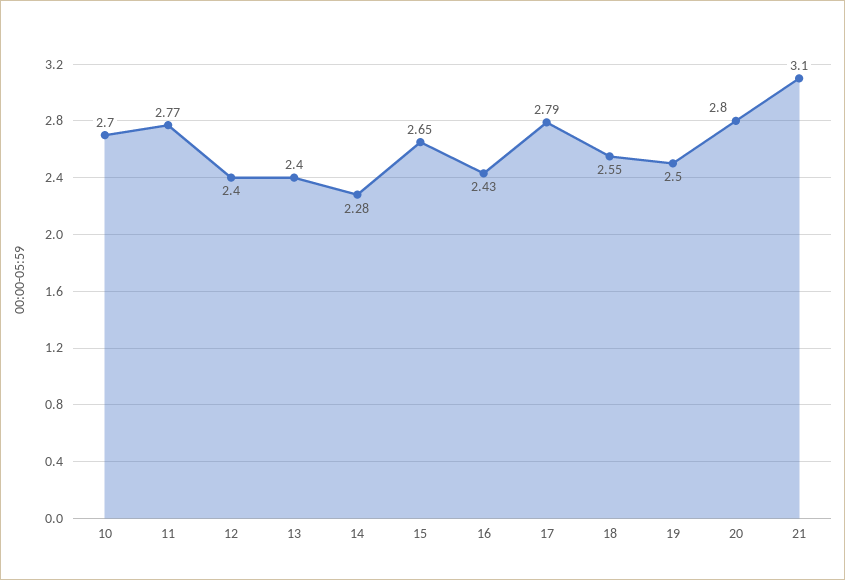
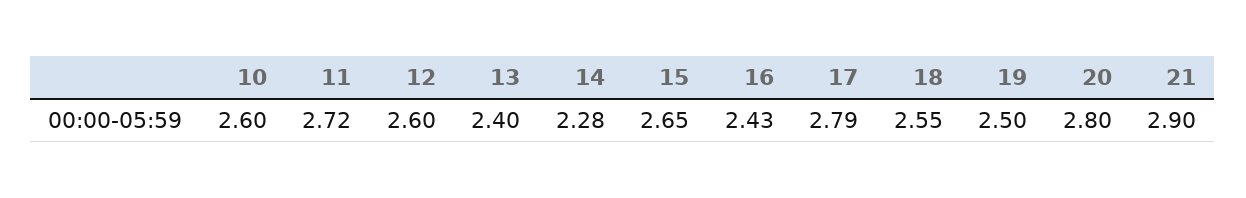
  {
-   "10": 2.7,
+   "10": 2.6,
-   "11": 2.77,
+   "11": 2.72,
-   "12": 2.4,
+   "12": 2.6,
    "13": 2.4,
    "14": 2.28,
    "15": 2.65,
    "16": 2.43,
    "17": 2.79,
    "18": 2.55,
    "19": 2.5,
    "20": 2.8,
-   "21": 3.1
+   "21": 2.9
  }

